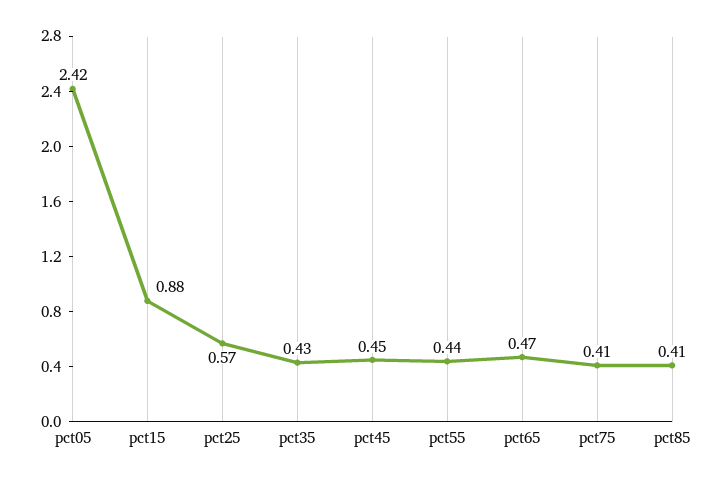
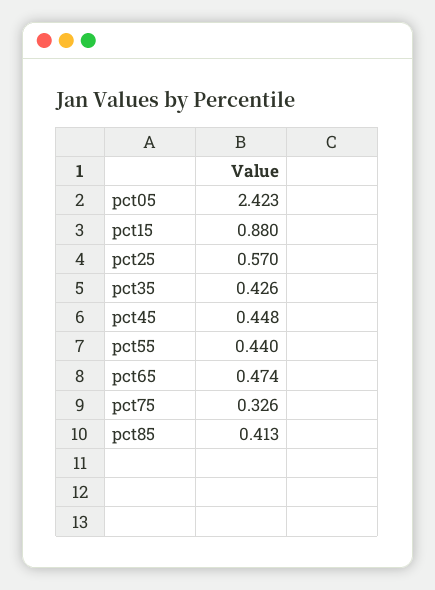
  {
    "pct05": 2.423,
    "pct15": 0.88,
    "pct25": 0.57,
    "pct35": 0.426,
    "pct45": 0.448,
    "pct55": 0.44,
    "pct65": 0.474,
-   "pct75": 0.41,
+   "pct75": 0.326,
    "pct85": 0.413
  }

